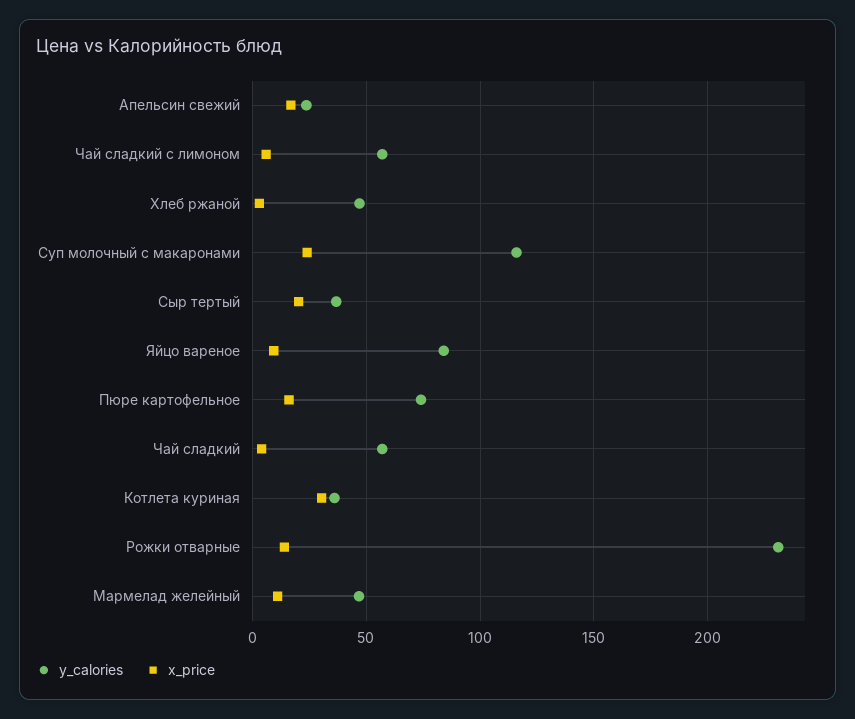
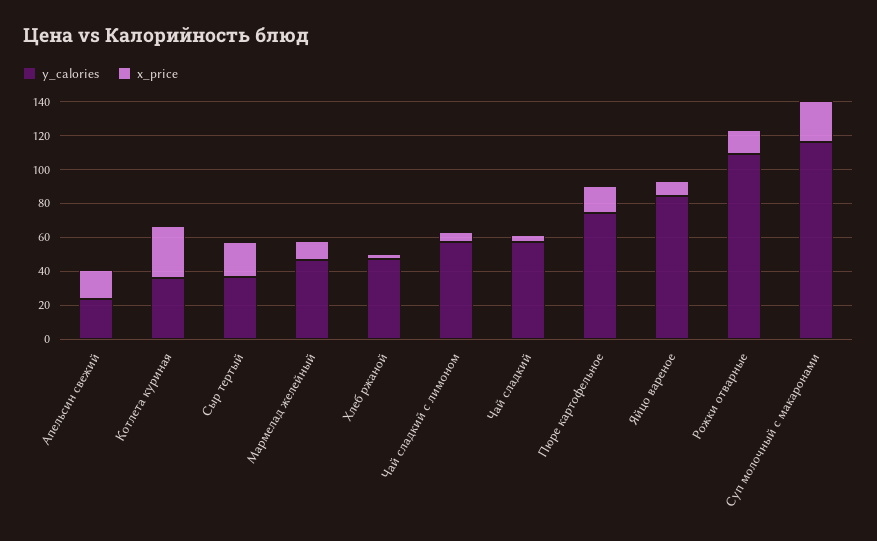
  {
    "y_calories": {
      "Апельсин свежий": 25,
      "Чай сладкий с лимоном": 55,
      "Хлеб ржаной": 45,
      "Суп молочный с макаронами": 115,
      "Сыр тертый": 35,
      "Яйцо вареное": 85,
      "Пюре картофельное": 75,
      "Чай сладкий": 55,
      "Котлета куриная": 35,
-     "Рожки отварные": 230,
+     "Рожки отварные": 110,
      "Мармелад желейный": 45
    },
    "x_price": {
      "Апельсин свежий": 15,
      "Чай сладкий с лимоном": 5,
      "Хлеб ржаной": 5,
      "Суп молочный с макаронами": 25,
      "Сыр тертый": 20,
      "Яйцо вареное": 10,
      "Пюре картофельное": 15,
      "Чай сладкий": 5,
      "Котлета куриная": 30,
      "Рожки отварные": 15,
      "Мармелад желейный": 10
    }
  }

